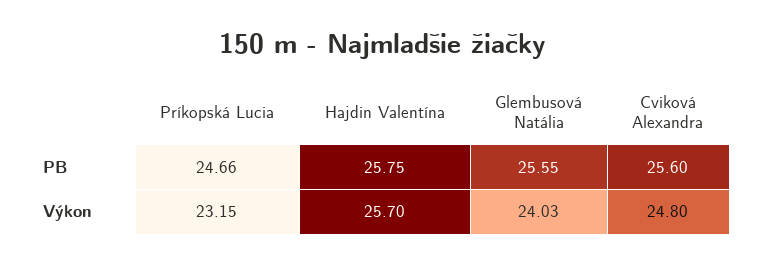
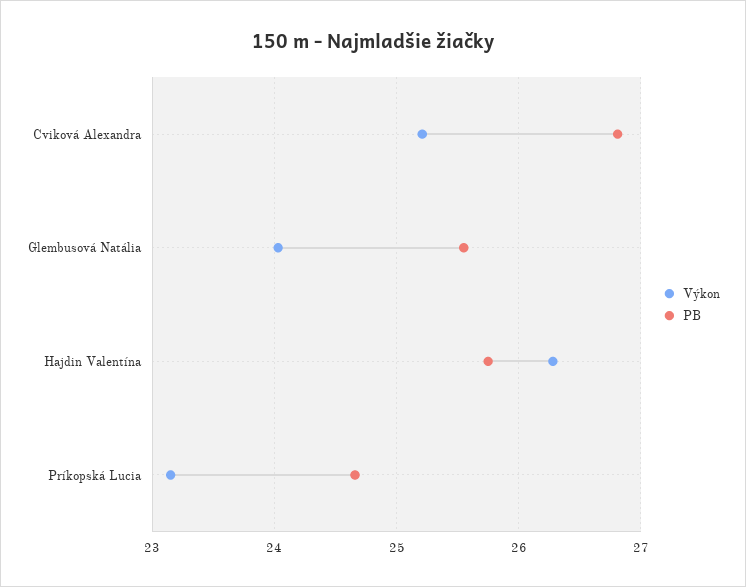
  {
    "PB": {
      "Príkopská Lucia": 24.66,
      "Hajdin Valentína": 25.75,
      "Glembusová Natália": 25.55,
-     "Cviková Alexandra": 25.6
+     "Cviková Alexandra": 26.8
    },
    "Výkon": {
      "Príkopská Lucia": 23.15,
-     "Hajdin Valentína": 25.7,
+     "Hajdin Valentína": 26.3,
      "Glembusová Natália": 24.03,
-     "Cviková Alexandra": 24.8
+     "Cviková Alexandra": 25.2
    }
  }

